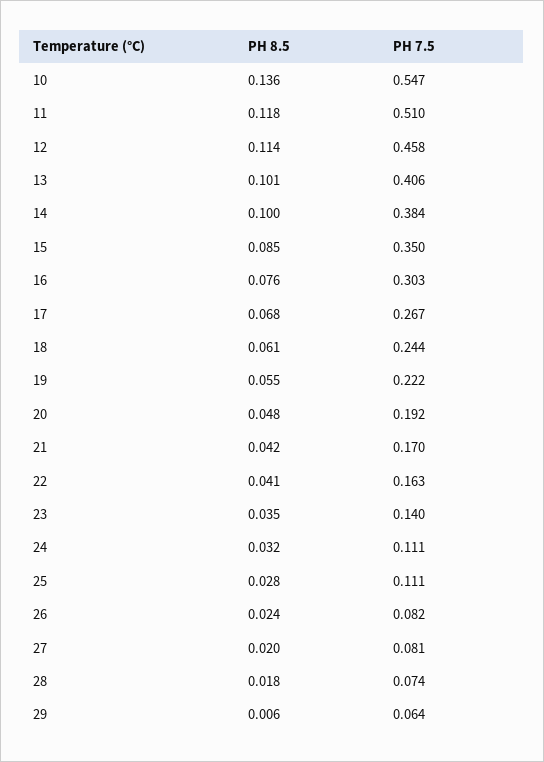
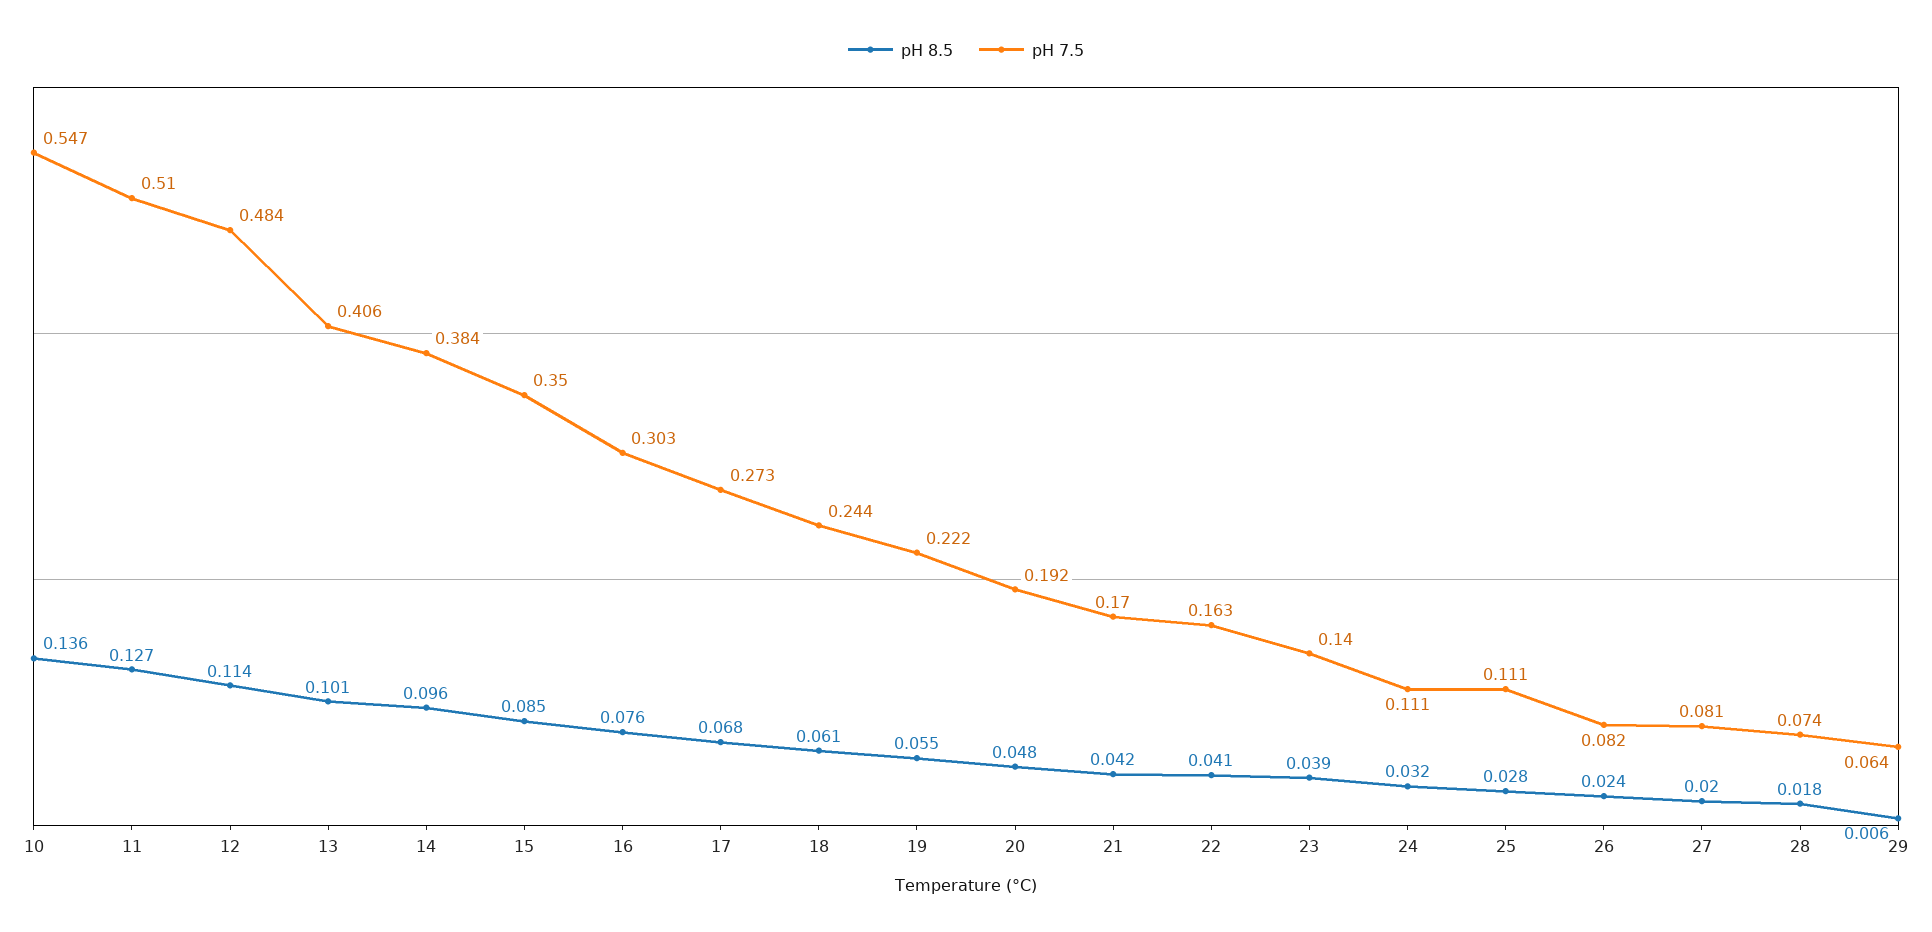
  {
    "PH 8.5": {
      "10": 0.136,
-     "11": 0.118,
+     "11": 0.127,
      "12": 0.114,
      "13": 0.101,
-     "14": 0.1,
+     "14": 0.096,
      "15": 0.085,
      "16": 0.076,
      "17": 0.068,
      "18": 0.061,
      "19": 0.055,
      "20": 0.048,
      "21": 0.042,
      "22": 0.041,
-     "23": 0.035,
+     "23": 0.039,
      "24": 0.032,
      "25": 0.028,
      "26": 0.024,
      "27": 0.02,
      "28": 0.018,
      "29": 0.006
    },
    "PH 7.5": {
      "10": 0.547,
      "11": 0.51,
-     "12": 0.458,
+     "12": 0.484,
      "13": 0.406,
      "14": 0.384,
      "15": 0.35,
      "16": 0.303,
-     "17": 0.267,
+     "17": 0.273,
      "18": 0.244,
      "19": 0.222,
      "20": 0.192,
      "21": 0.17,
      "22": 0.163,
      "23": 0.14,
      "24": 0.111,
      "25": 0.111,
      "26": 0.082,
      "27": 0.081,
      "28": 0.074,
      "29": 0.064
    }
  }

